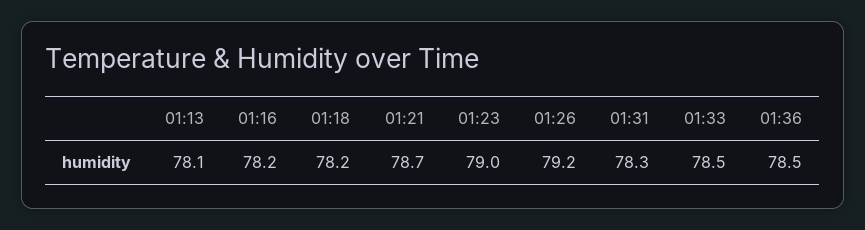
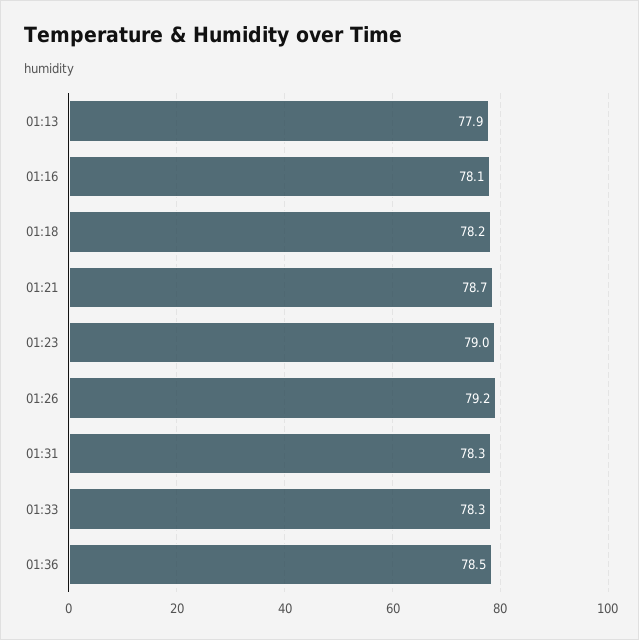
  {
-   "01:13": 78.1,
+   "01:13": 77.9,
-   "01:16": 78.2,
+   "01:16": 78.1,
    "01:18": 78.2,
    "01:21": 78.7,
    "01:23": 79,
    "01:26": 79.2,
    "01:31": 78.3,
-   "01:33": 78.5,
+   "01:33": 78.3,
    "01:36": 78.5
  }

